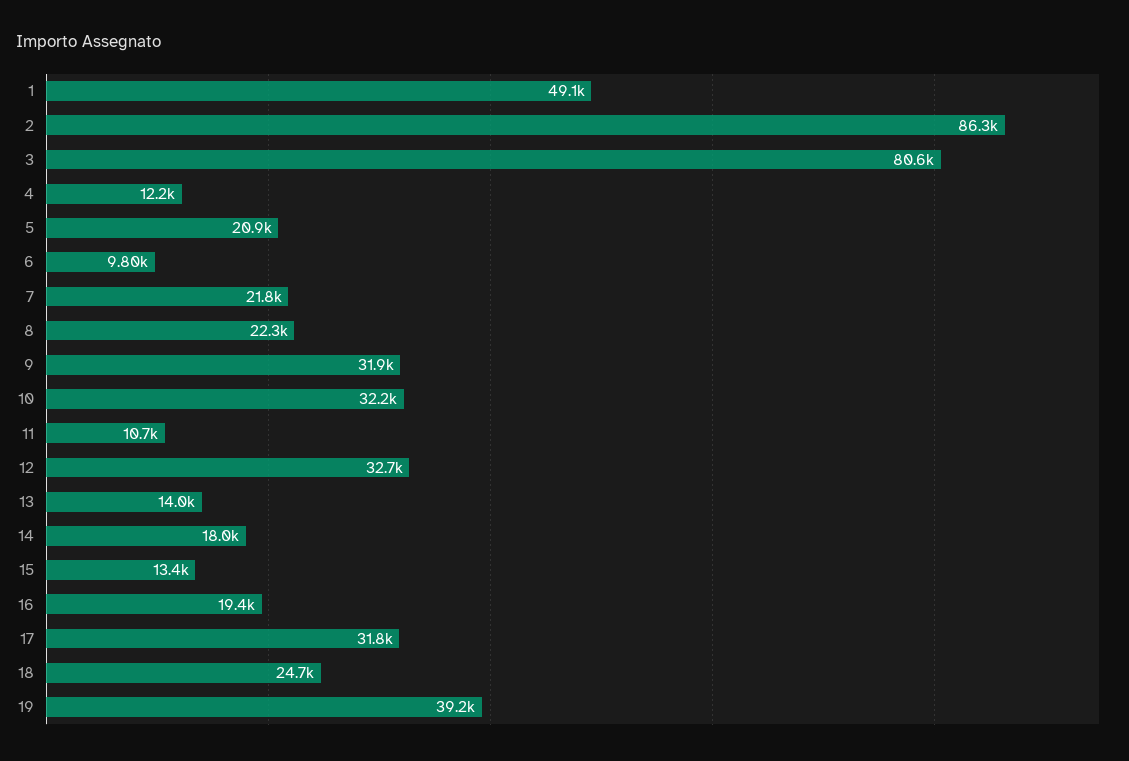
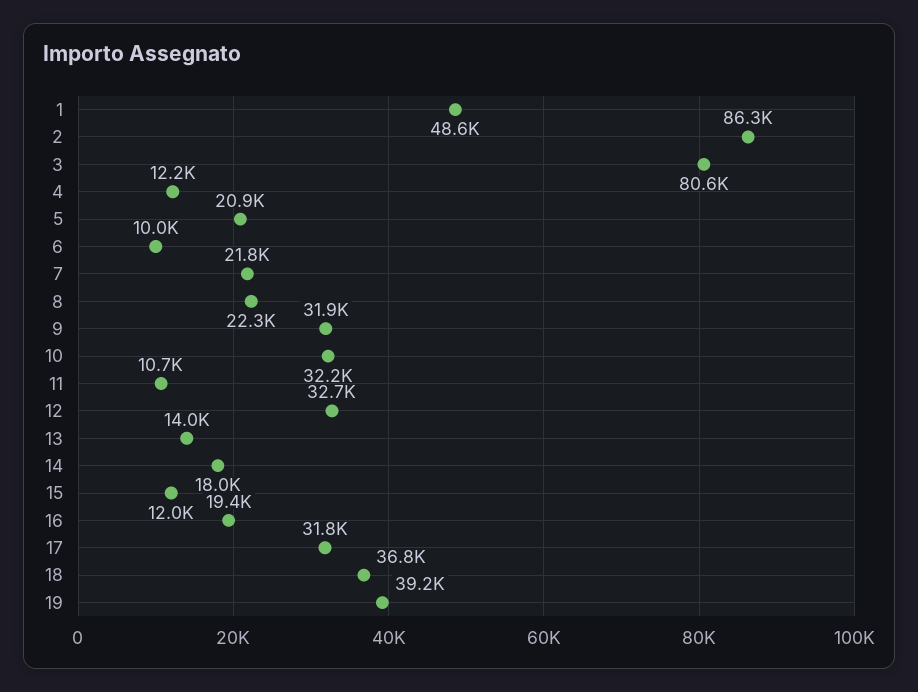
  {
-   "1": 49100,
+   "1": 48600,
    "2": 86300,
    "3": 80600,
    "4": 12200,
    "5": 20900,
-   "6": 9800,
+   "6": 10000,
    "7": 21800,
    "8": 22300,
    "9": 31900,
    "10": 32200,
    "11": 10700,
    "12": 32700,
    "13": 14000,
    "14": 18000,
-   "15": 13400,
+   "15": 12000,
    "16": 19400,
    "17": 31800,
-   "18": 24700,
+   "18": 36800,
    "19": 39200
  }

